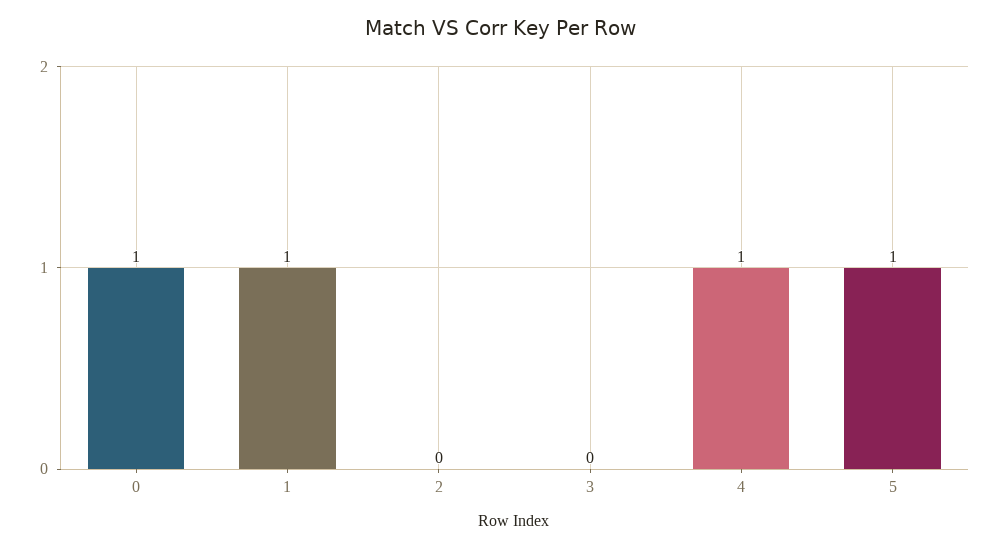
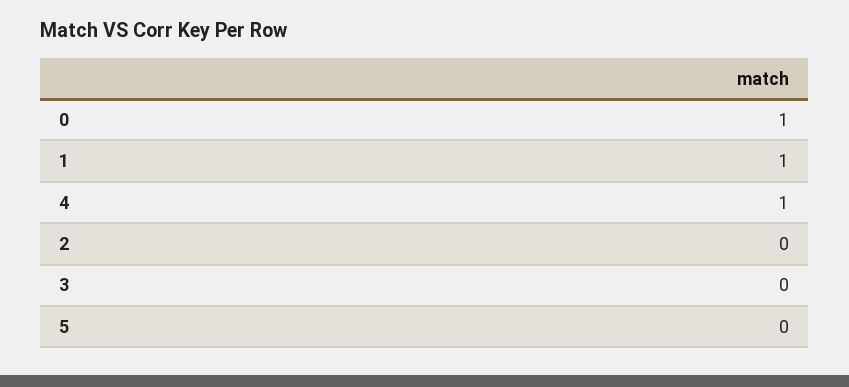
  {
    "0": 1,
    "1": 1,
    "2": 0,
    "3": 0,
    "4": 1,
-   "5": 1
+   "5": 0
  }

